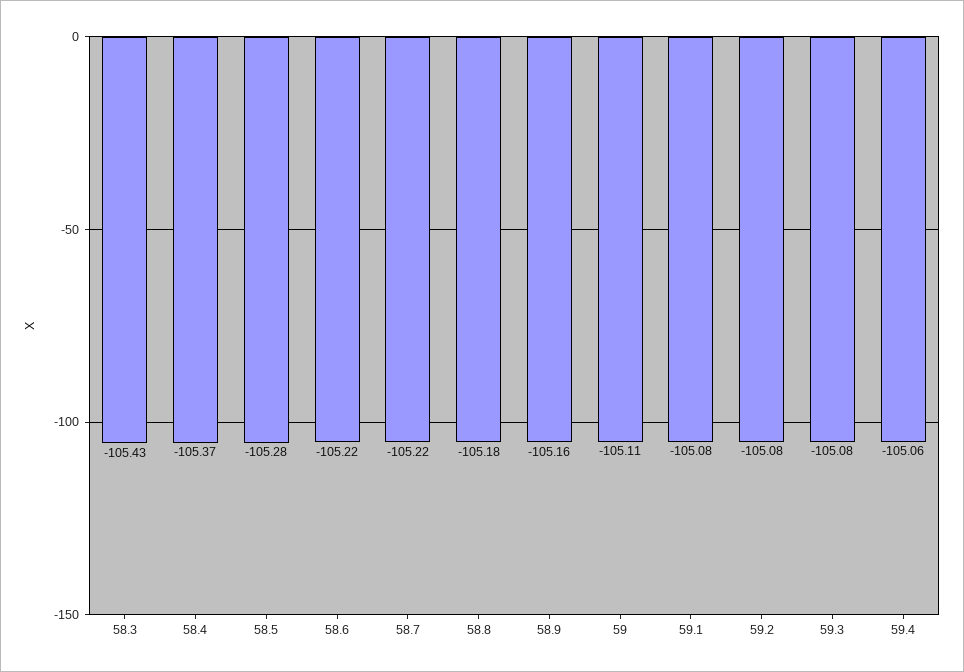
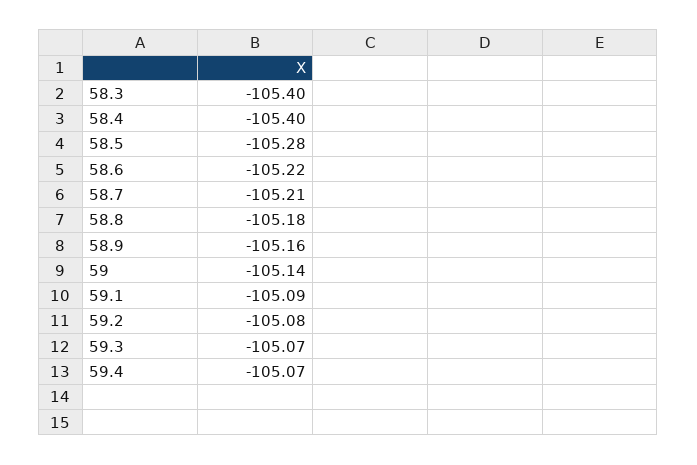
  {
-   "58.3": -105.43,
+   "58.3": -105.4,
-   "58.4": -105.37,
+   "58.4": -105.4,
    "58.5": -105.28,
    "58.6": -105.22,
-   "58.7": -105.22,
+   "58.7": -105.21,
    "58.8": -105.18,
    "58.9": -105.16,
-   "59": -105.11,
+   "59": -105.14,
-   "59.1": -105.08,
+   "59.1": -105.09,
    "59.2": -105.08,
-   "59.3": -105.08,
+   "59.3": -105.07,
-   "59.4": -105.06
+   "59.4": -105.07
  }

